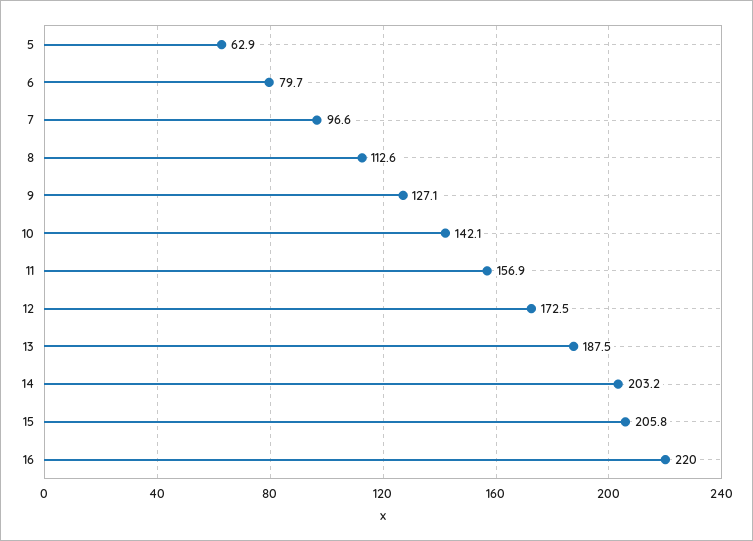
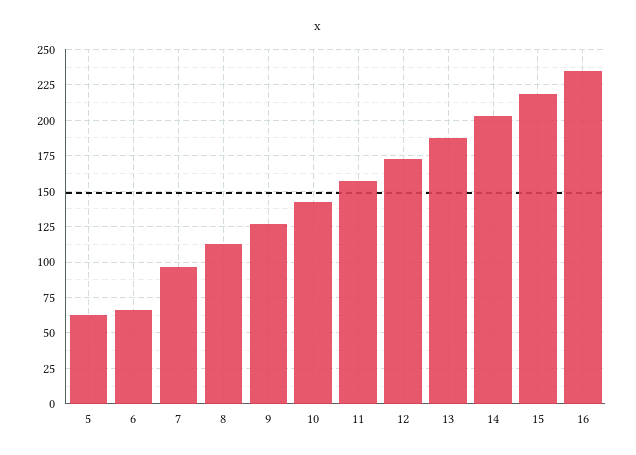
  {
    "5": 62.9,
-   "6": 79.7,
+   "6": 65,
    "7": 96.6,
    "8": 112.6,
    "9": 127.1,
    "10": 142.1,
    "11": 156.9,
    "12": 172.5,
    "13": 187.5,
    "14": 203.2,
-   "15": 205.8,
+   "15": 220,
-   "16": 220
+   "16": 235
  }

